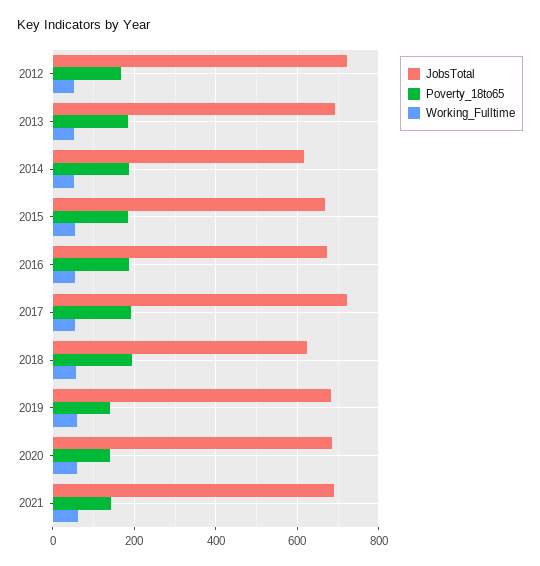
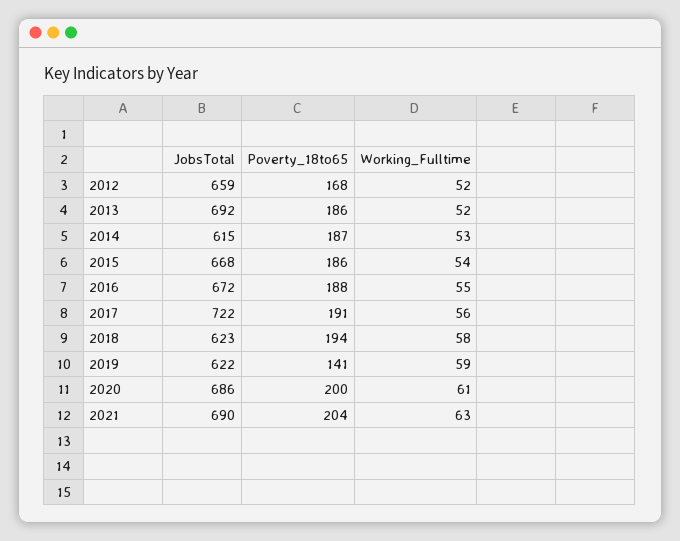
  {
    "JobsTotal": {
-     "2012": 720,
+     "2012": 659,
      "2013": 692,
      "2014": 615,
      "2015": 668,
      "2016": 672,
      "2017": 722,
      "2018": 623,
-     "2019": 680,
+     "2019": 622,
      "2020": 686,
      "2021": 690
    },
    "Poverty_18to65": {
      "2012": 168,
      "2013": 186,
      "2014": 187,
      "2015": 186,
      "2016": 188,
      "2017": 191,
      "2018": 194,
      "2019": 141,
-     "2020": 140,
+     "2020": 200,
-     "2021": 140
+     "2021": 204
    },
    "Working_Fulltime": {
      "2012": 52,
      "2013": 52,
      "2014": 53,
      "2015": 54,
      "2016": 55,
      "2017": 56,
      "2018": 58,
      "2019": 59,
      "2020": 61,
      "2021": 63
    }
  }

